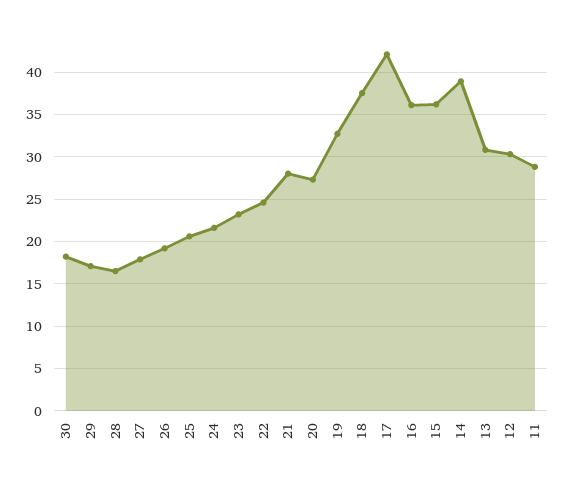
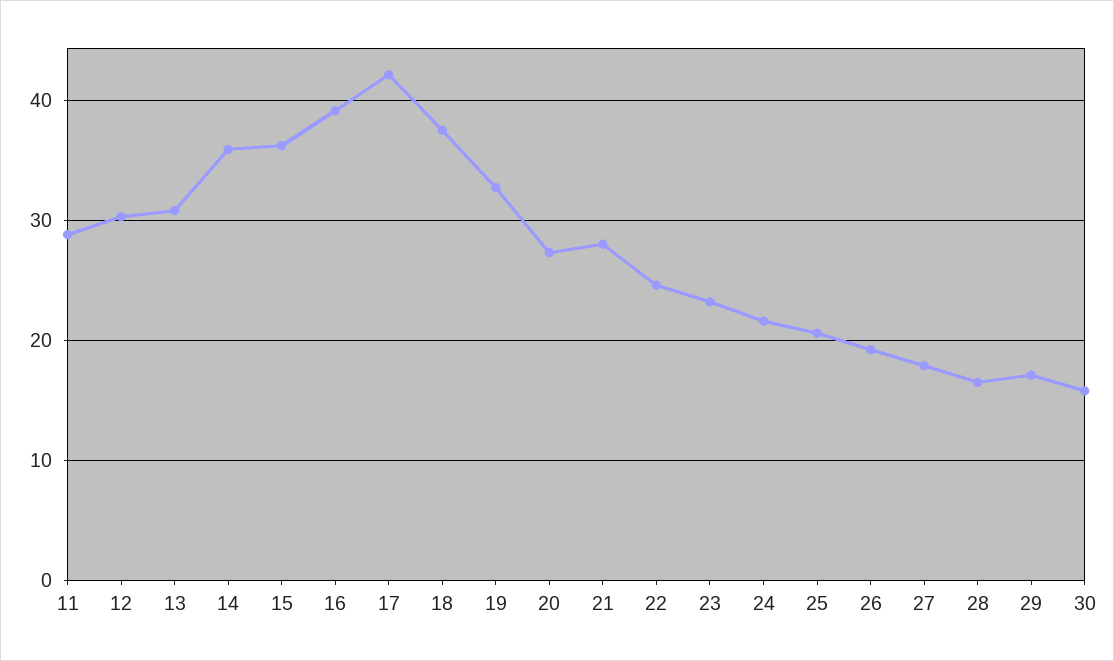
  {
-   "30": 18,
+   "30": 16,
    "29": 17,
    "28": 17,
    "27": 18,
    "26": 19,
    "25": 21,
    "24": 22,
    "23": 23,
    "22": 25,
    "21": 28,
    "20": 27,
    "19": 33,
    "18": 38,
    "17": 42,
-   "16": 36,
+   "16": 39,
    "15": 36,
-   "14": 39,
+   "14": 36,
    "13": 31,
    "12": 30,
    "11": 29
  }

